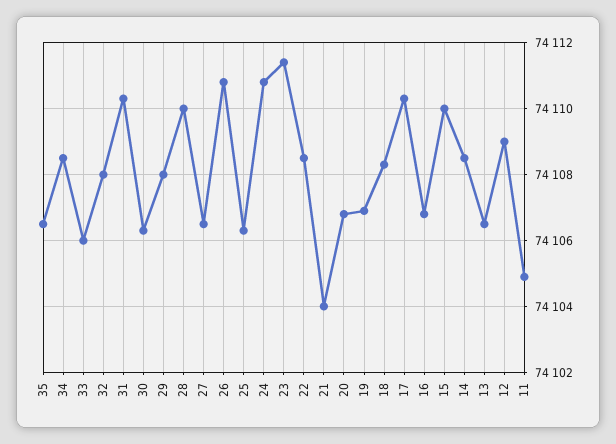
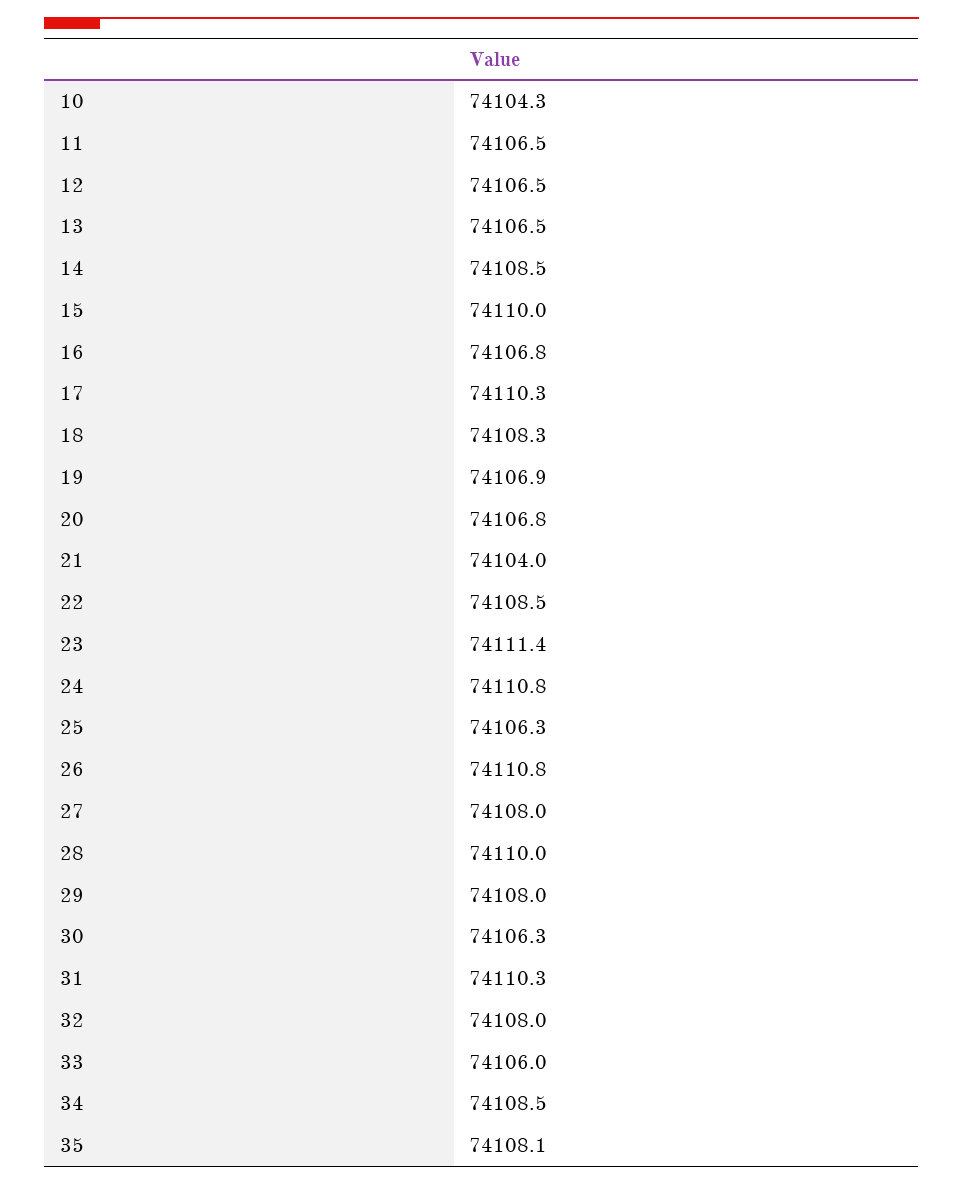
  {
-   "35": 74106.5,
+   "35": 74108.1,
    "34": 74108.5,
    "33": 74106,
    "32": 74108,
    "31": 74110.3,
    "30": 74106.3,
    "29": 74108,
    "28": 74110,
-   "27": 74106.5,
+   "27": 74108,
    "26": 74110.8,
    "25": 74106.3,
    "24": 74110.8,
    "23": 74111.4,
    "22": 74108.5,
    "21": 74104,
    "20": 74106.8,
    "19": 74106.9,
    "18": 74108.3,
    "17": 74110.3,
    "16": 74106.8,
    "15": 74110,
    "14": 74108.5,
    "13": 74106.5,
-   "12": 74109,
+   "12": 74106.5,
-   "11": 74105
+   "11": 74106.5,
+   "10": 74104.3
  }

